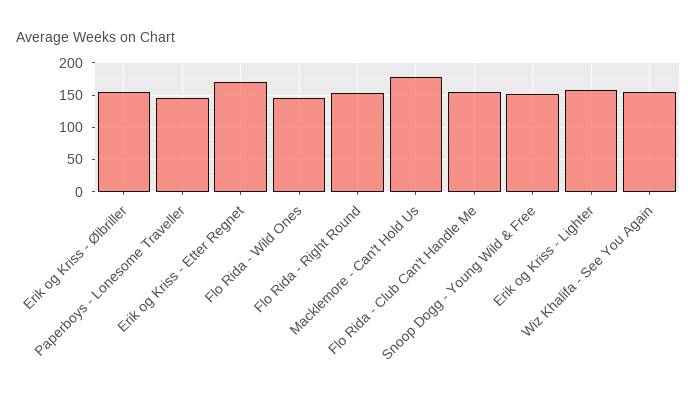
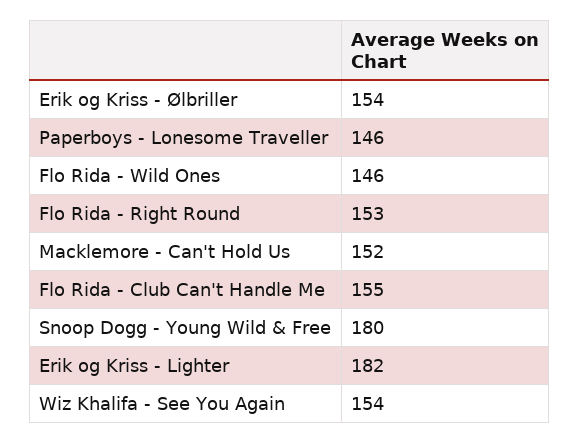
  {
    "Erik og Kriss - Ølbriller": 154,
    "Paperboys - Lonesome Traveller": 146,
-   "Erik og Kriss - Etter Regnet": 170,
    "Flo Rida - Wild Ones": 146,
    "Flo Rida - Right Round": 153,
-   "Macklemore - Can't Hold Us": 180,
+   "Macklemore - Can't Hold Us": 152,
    "Flo Rida - Club Can't Handle Me": 155,
-   "Snoop Dogg - Young Wild & Free": 150,
+   "Snoop Dogg - Young Wild & Free": 180,
-   "Erik og Kriss - Lighter": 160,
+   "Erik og Kriss - Lighter": 182,
    "Wiz Khalifa - See You Again": 154
  }

